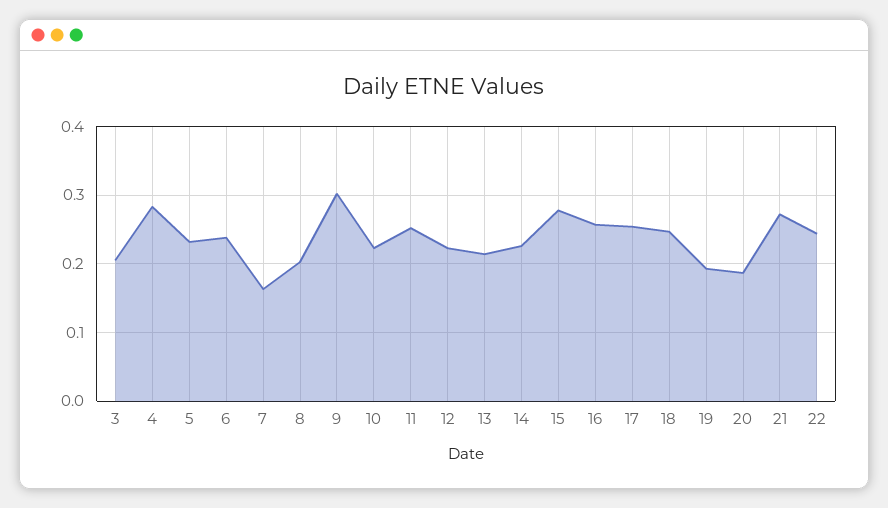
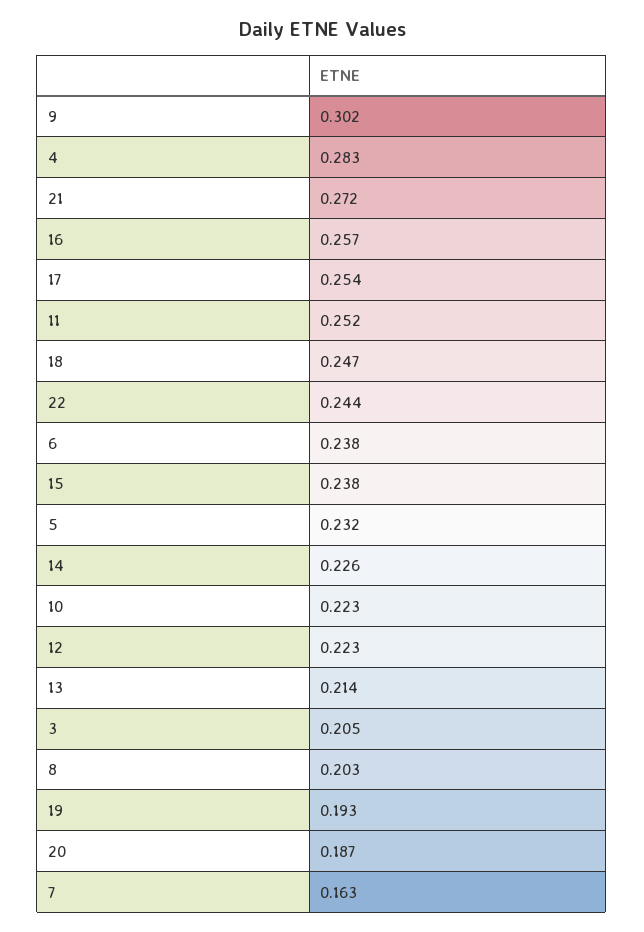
  {
    "3": 0.205,
    "4": 0.283,
    "5": 0.232,
    "6": 0.238,
    "7": 0.163,
    "8": 0.203,
    "9": 0.302,
    "10": 0.223,
    "11": 0.252,
    "12": 0.223,
    "13": 0.214,
    "14": 0.226,
-   "15": 0.28,
+   "15": 0.238,
    "16": 0.257,
    "17": 0.254,
    "18": 0.247,
    "19": 0.193,
    "20": 0.187,
    "21": 0.272,
    "22": 0.244
  }

